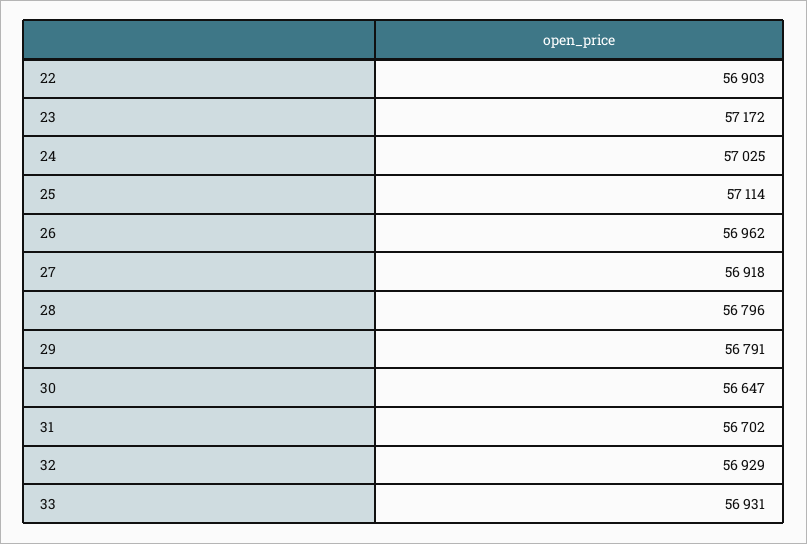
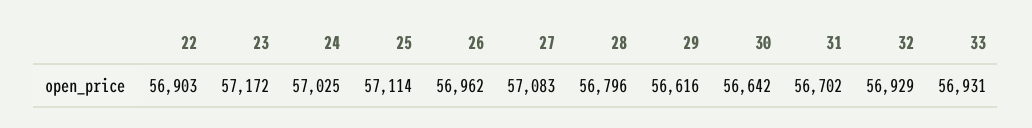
  {
    "22": 56903,
    "23": 57172,
    "24": 57025,
    "25": 57114,
    "26": 56962,
-   "27": 56918,
+   "27": 57083,
    "28": 56796,
-   "29": 56791,
+   "29": 56616,
-   "30": 56647,
+   "30": 56642,
    "31": 56702,
    "32": 56929,
    "33": 56931
  }

